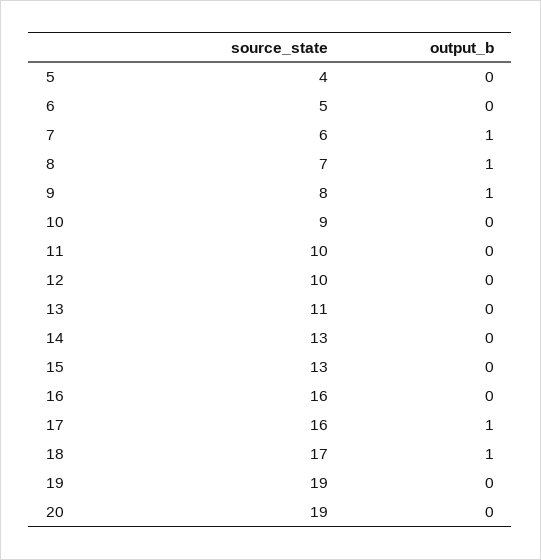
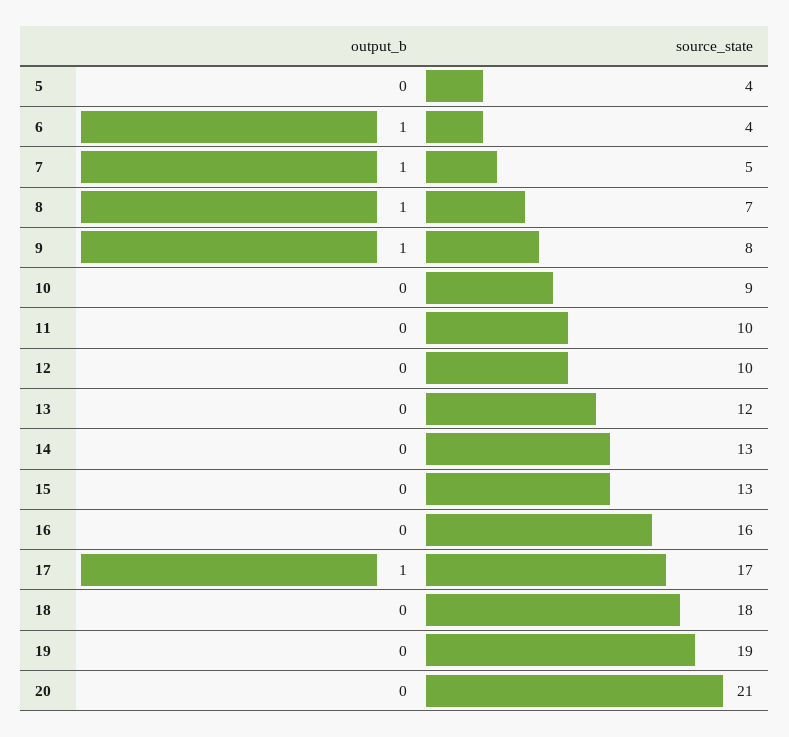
  {
    "source_state": {
      "5": 4,
-     "6": 5,
+     "6": 4,
-     "7": 6,
+     "7": 5,
      "8": 7,
      "9": 8,
      "10": 9,
      "11": 10,
      "12": 10,
-     "13": 11,
+     "13": 12,
      "14": 13,
      "15": 13,
      "16": 16,
-     "17": 16,
+     "17": 17,
-     "18": 17,
+     "18": 18,
      "19": 19,
-     "20": 19
+     "20": 21
    },
    "output_b": {
      "5": 0,
-     "6": 0,
+     "6": 1,
      "7": 1,
      "8": 1,
      "9": 1,
      "10": 0,
      "11": 0,
      "12": 0,
      "13": 0,
      "14": 0,
      "15": 0,
      "16": 0,
      "17": 1,
-     "18": 1,
+     "18": 0,
      "19": 0,
      "20": 0
    }
  }

